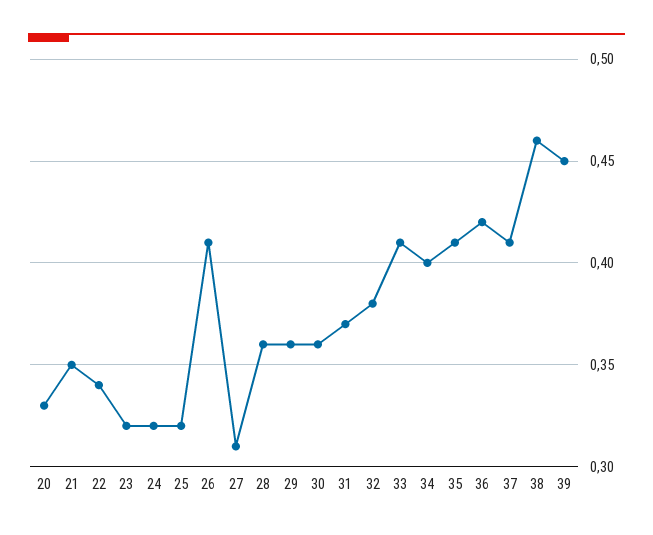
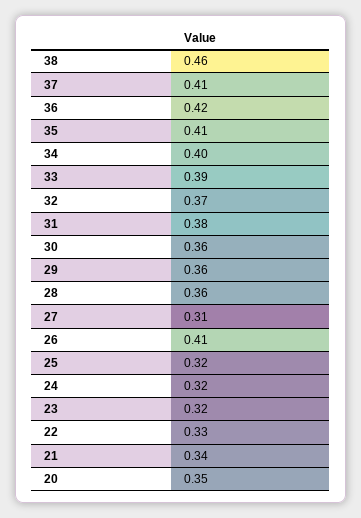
  {
-   "20": 0.33,
+   "20": 0.35,
-   "21": 0.35,
+   "21": 0.34,
-   "22": 0.34,
+   "22": 0.33,
    "23": 0.32,
    "24": 0.32,
    "25": 0.32,
    "26": 0.41,
    "27": 0.31,
    "28": 0.36,
    "29": 0.36,
    "30": 0.36,
-   "31": 0.37,
+   "31": 0.38,
-   "32": 0.38,
+   "32": 0.37,
-   "33": 0.41,
+   "33": 0.39,
    "34": 0.4,
    "35": 0.41,
    "36": 0.42,
    "37": 0.41,
-   "38": 0.46,
+   "38": 0.46
-   "39": 0.45
  }

